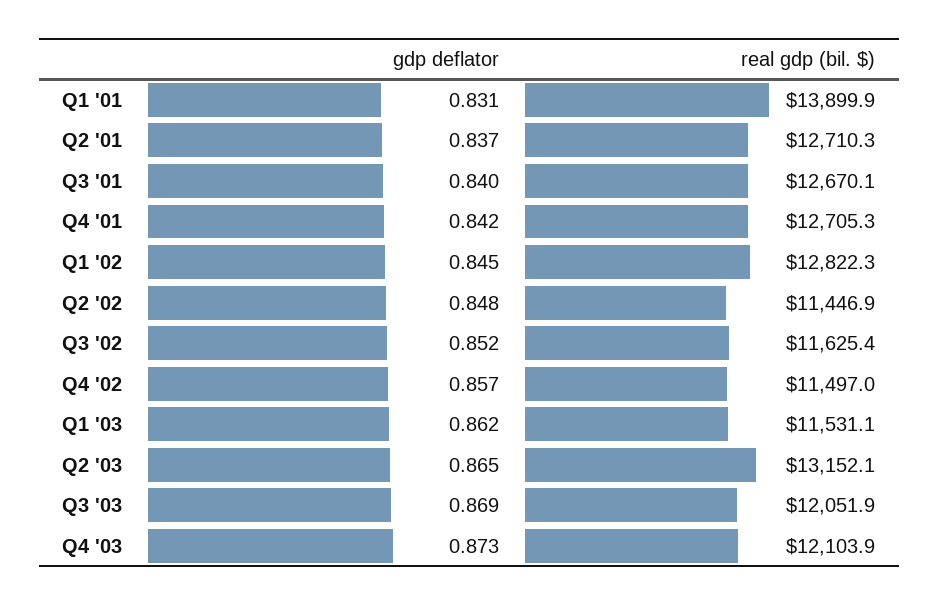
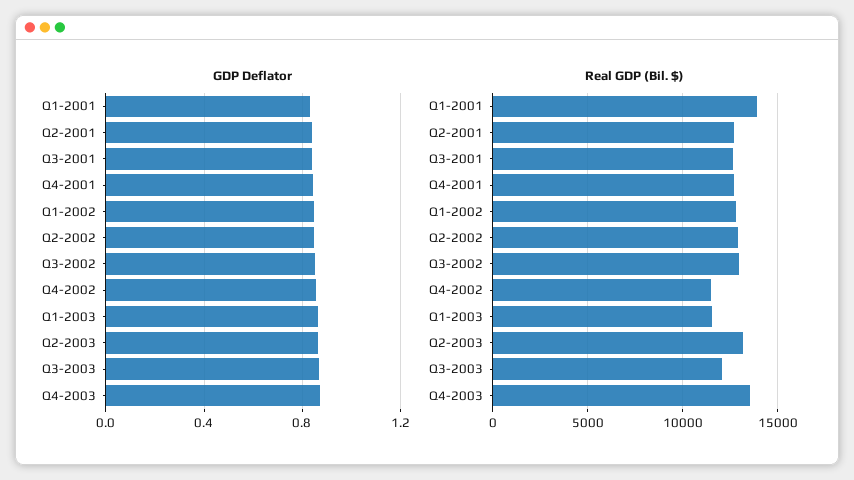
  {
    "gdp deflator": {
      "Q1 '01": 0.831,
      "Q2 '01": 0.837,
      "Q3 '01": 0.84,
      "Q4 '01": 0.842,
      "Q1 '02": 0.845,
      "Q2 '02": 0.848,
      "Q3 '02": 0.852,
      "Q4 '02": 0.857,
      "Q1 '03": 0.862,
      "Q2 '03": 0.865,
      "Q3 '03": 0.869,
      "Q4 '03": 0.873
    },
    "real gdp (bil. $)": {
      "Q1 '01": 13899.9,
      "Q2 '01": 12710.3,
      "Q3 '01": 12670.1,
      "Q4 '01": 12705.3,
      "Q1 '02": 12822.3,
-     "Q2 '02": 11446.9,
+     "Q2 '02": 13000,
-     "Q3 '02": 11625.4,
+     "Q3 '02": 13000,
      "Q4 '02": 11497,
      "Q1 '03": 11531.1,
      "Q2 '03": 13152.1,
      "Q3 '03": 12051.9,
-     "Q4 '03": 12103.9
+     "Q4 '03": 13500
    }
  }

